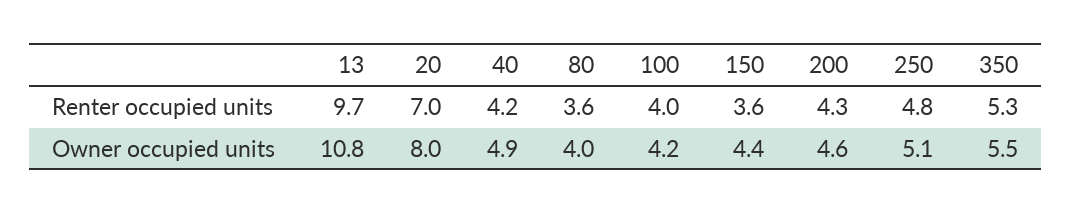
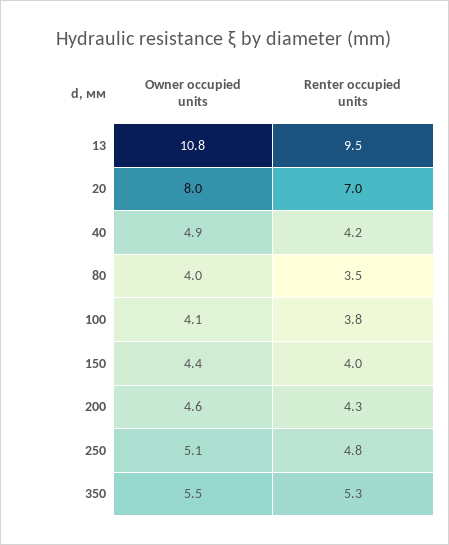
  {
    "13": {
-     "Renter occupied units": 9.7,
+     "Renter occupied units": 9.5,
      "Owner occupied units": 10.8
    },
    "20": {
      "Renter occupied units": 7,
      "Owner occupied units": 8
    },
    "40": {
      "Renter occupied units": 4.2,
      "Owner occupied units": 4.9
    },
    "80": {
-     "Renter occupied units": 3.6,
+     "Renter occupied units": 3.5,
      "Owner occupied units": 4
    },
    "100": {
-     "Renter occupied units": 4,
+     "Renter occupied units": 3.8,
-     "Owner occupied units": 4.2
+     "Owner occupied units": 4.1
    },
    "150": {
-     "Renter occupied units": 3.6,
+     "Renter occupied units": 4,
      "Owner occupied units": 4.4
    },
    "200": {
      "Renter occupied units": 4.3,
      "Owner occupied units": 4.6
    },
    "250": {
      "Renter occupied units": 4.8,
      "Owner occupied units": 5.1
    },
    "350": {
      "Renter occupied units": 5.3,
      "Owner occupied units": 5.5
    }
  }

